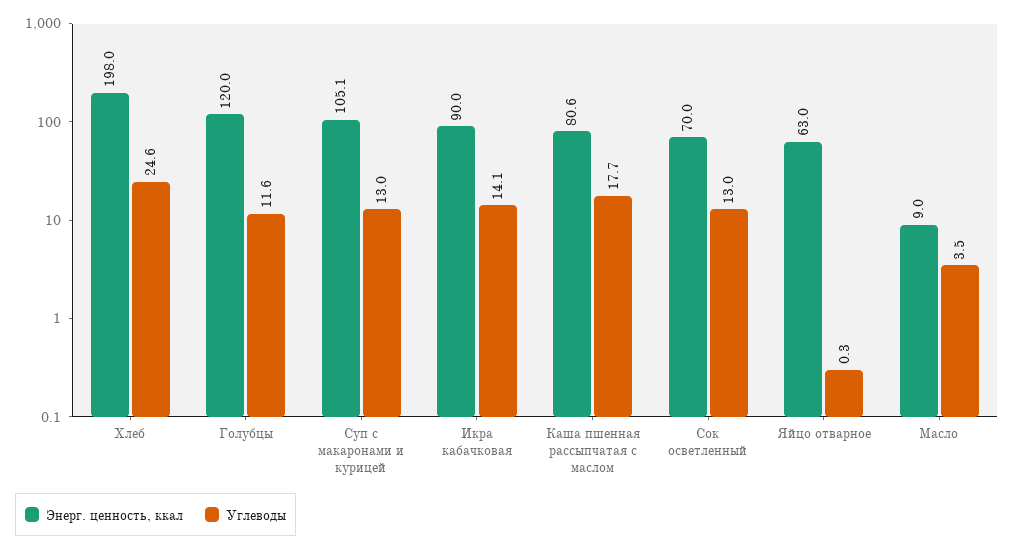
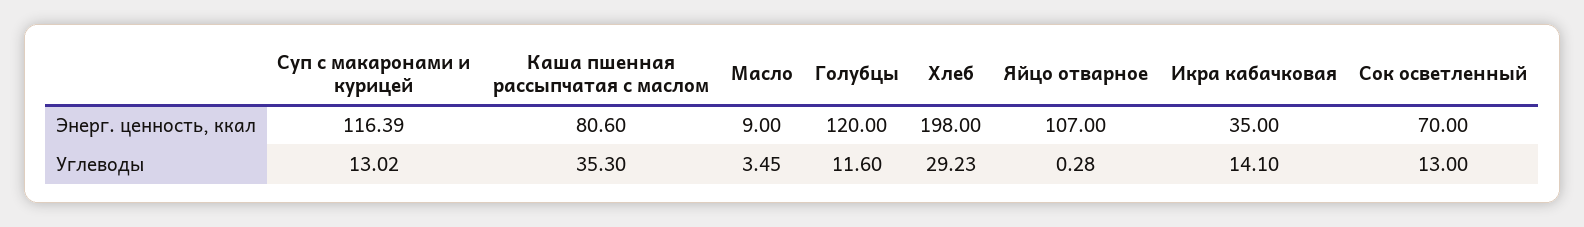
  {
    "Энерг. ценность, ккал": {
      "Хлеб": 198,
      "Голубцы": 120,
-     "Суп с макаронами и курицей": 105.1,
+     "Суп с макаронами и курицей": 116.39,
-     "Икра кабачковая": 90,
+     "Икра кабачковая": 35,
      "Каша пшенная рассыпчатая с маслом": 80.6,
      "Сок осветленный": 70,
-     "Яйцо отварное": 63,
+     "Яйцо отварное": 107,
      "Масло": 9
    },
    "Углеводы": {
-     "Хлеб": 24.6,
+     "Хлеб": 29.23,
      "Голубцы": 11.6,
      "Суп с макаронами и курицей": 13.02,
      "Икра кабачковая": 14.1,
-     "Каша пшенная рассыпчатая с маслом": 17.7,
+     "Каша пшенная рассыпчатая с маслом": 35.3,
      "Сок осветленный": 13,
      "Яйцо отварное": 0.28,
      "Масло": 3.45
    }
  }

